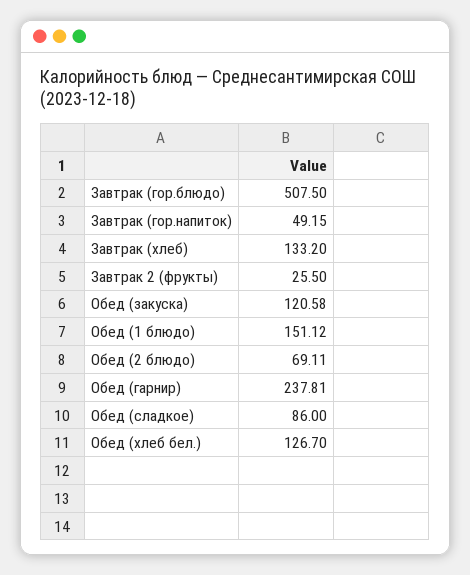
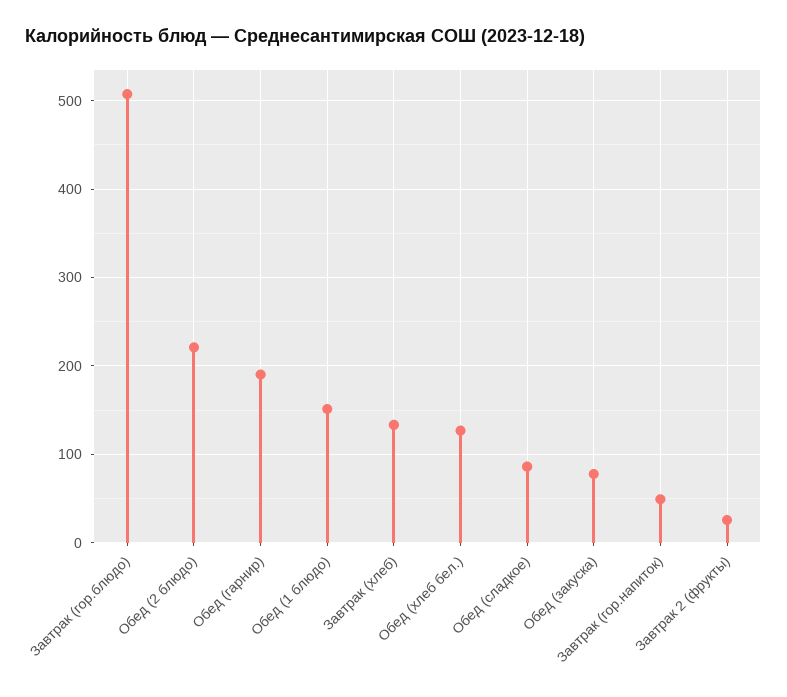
  {
    "Завтрак (гор.блюдо)": 507.5,
    "Завтрак (гор.напиток)": 49.15,
    "Завтрак (хлеб)": 133.2,
    "Завтрак 2 (фрукты)": 25.5,
-   "Обед (закуска)": 120.58,
+   "Обед (закуска)": 80,
    "Обед (1 блюдо)": 151.12,
-   "Обед (2 блюдо)": 69.11,
+   "Обед (2 блюдо)": 220,
-   "Обед (гарнир)": 237.81,
+   "Обед (гарнир)": 190,
    "Обед (сладкое)": 86,
    "Обед (хлеб бел.)": 126.7
  }

